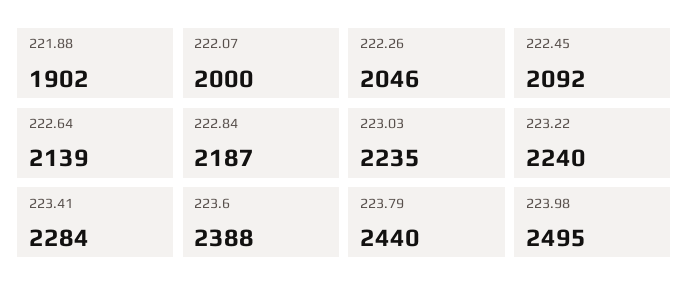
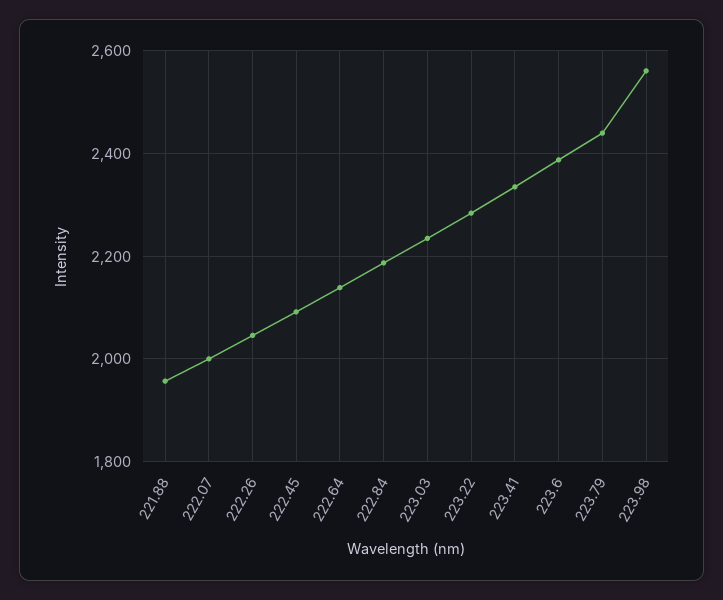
  {
-   "221.88": 1902,
+   "221.88": 1960,
    "222.07": 2000,
    "222.26": 2046,
    "222.45": 2092,
    "222.64": 2139,
    "222.84": 2187,
    "223.03": 2235,
-   "223.22": 2240,
+   "223.22": 2280,
-   "223.41": 2284,
+   "223.41": 2340,
    "223.6": 2388,
    "223.79": 2440,
-   "223.98": 2495
+   "223.98": 2560
  }

